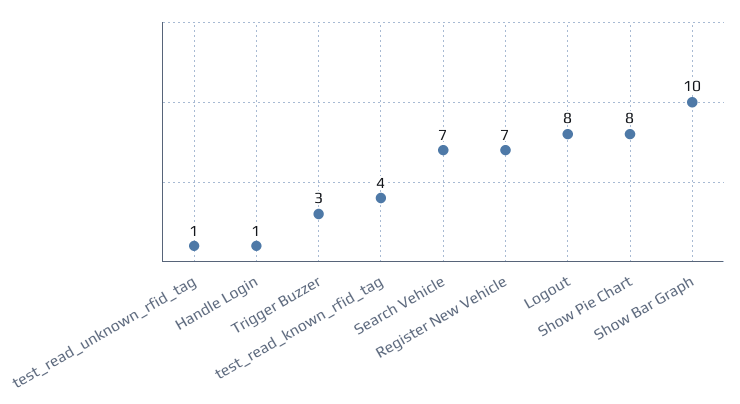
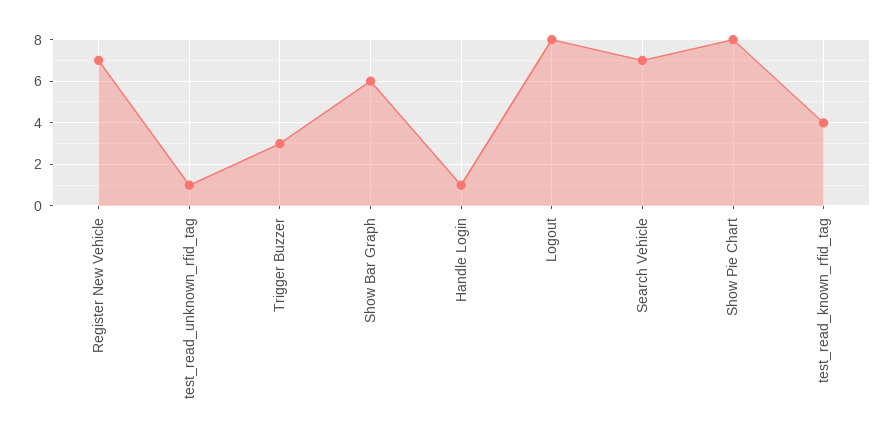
  {
    "test_read_unknown_rfid_tag": 1,
    "Handle Login": 1,
    "Trigger Buzzer": 3,
    "test_read_known_rfid_tag": 4,
    "Search Vehicle": 7,
    "Register New Vehicle": 7,
    "Logout": 8,
    "Show Pie Chart": 8,
-   "Show Bar Graph": 10
+   "Show Bar Graph": 6
  }

